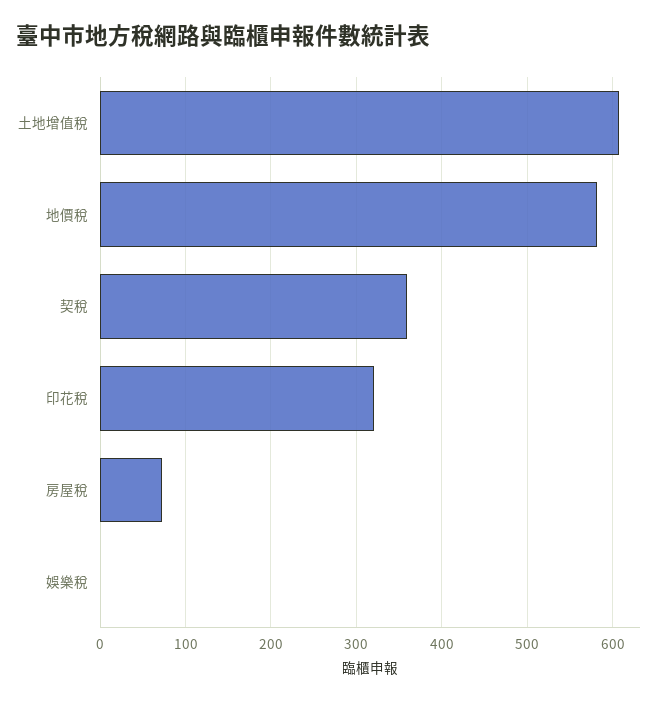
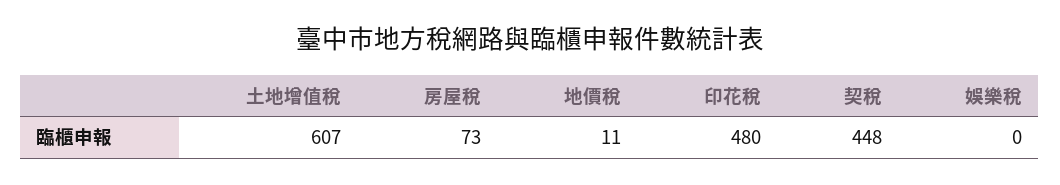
  {
    "土地增值稅": 607,
-   "地價稅": 580,
+   "地價稅": 11,
-   "契稅": 360,
+   "契稅": 448,
-   "印花稅": 320,
+   "印花稅": 480,
    "房屋稅": 73,
    "娛樂稅": 0
  }

